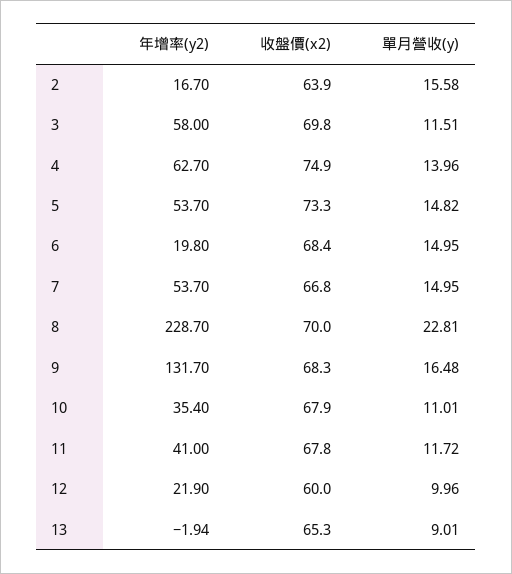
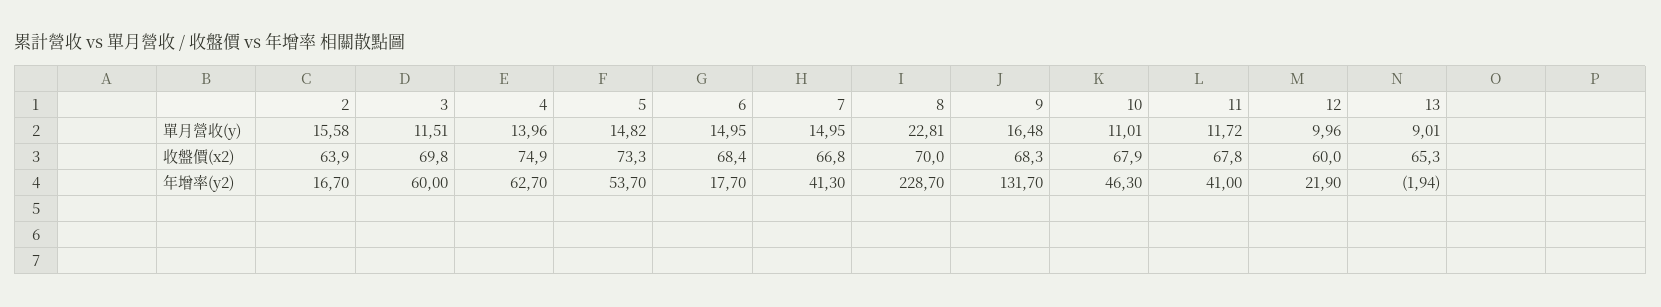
  {
    "年增率(y2)": {
      "2": 16.7,
-     "3": 58,
+     "3": 60,
      "4": 62.7,
      "5": 53.7,
-     "6": 19.8,
+     "6": 17.7,
-     "7": 53.7,
+     "7": 41.3,
      "8": 228.7,
      "9": 131.7,
-     "10": 35.4,
+     "10": 46.3,
      "11": 41,
      "12": 21.9,
      "13": -1.94
    },
    "收盤價(x2)": {
      "2": 63.9,
      "3": 69.8,
      "4": 74.9,
      "5": 73.3,
      "6": 68.4,
      "7": 66.8,
      "8": 70,
      "9": 68.3,
      "10": 67.9,
      "11": 67.8,
      "12": 60,
      "13": 65.3
    },
    "單月營收(y)": {
      "2": 15.58,
      "3": 11.51,
      "4": 13.96,
      "5": 14.82,
      "6": 14.95,
      "7": 14.95,
      "8": 22.81,
      "9": 16.48,
      "10": 11.01,
      "11": 11.72,
      "12": 9.96,
      "13": 9.01
    }
  }

